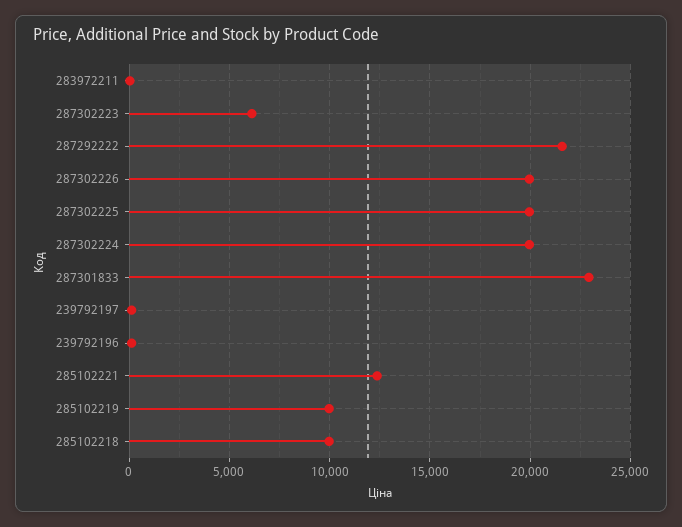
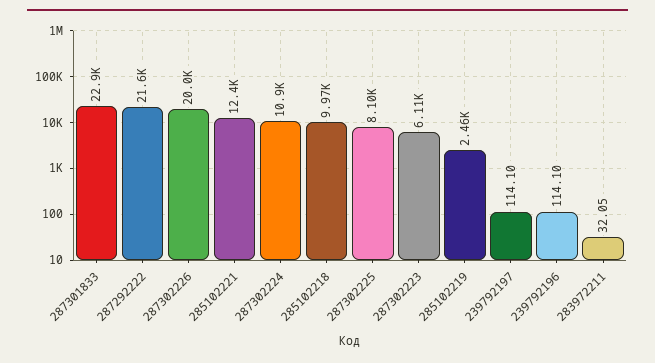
  {
    "283972211": 32.05,
    "287302223": 6110,
    "287292222": 21600,
    "287302226": 20000,
-   "287302225": 20000,
+   "287302225": 8100,
-   "287302224": 20000,
+   "287302224": 10900,
    "287301833": 22900,
    "239792197": 114.1,
    "239792196": 114.1,
    "285102221": 12400,
-   "285102219": 10000,
+   "285102219": 2460,
    "285102218": 9970
  }

